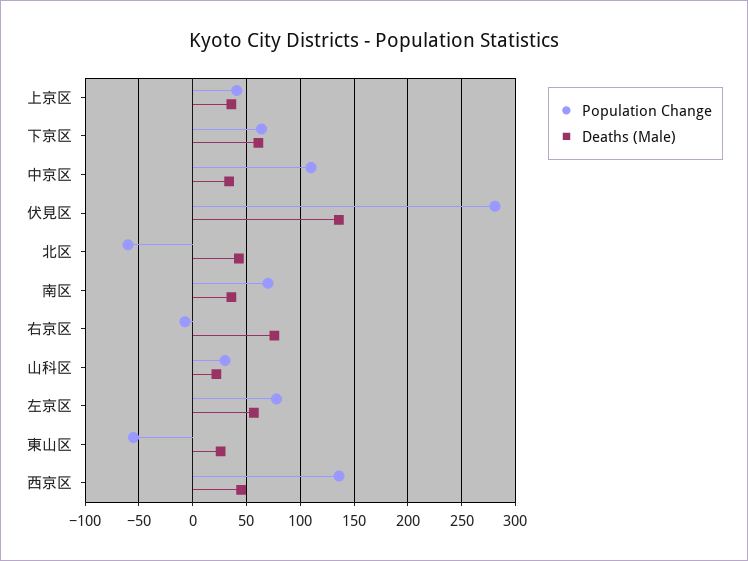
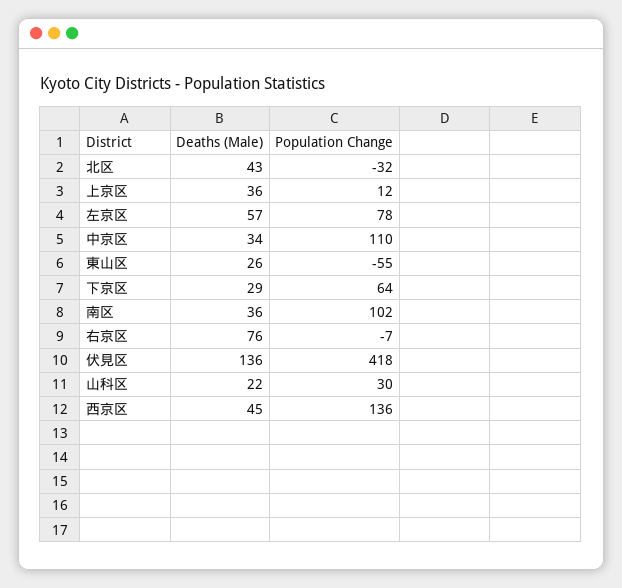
  {
    "Population Change": {
-     "上京区": 40,
+     "上京区": 12,
      "下京区": 64,
      "中京区": 110,
-     "伏見区": 280,
+     "伏見区": 418,
-     "北区": -60,
+     "北区": -32,
-     "南区": 70,
+     "南区": 102,
      "右京区": -7,
      "山科区": 30,
      "左京区": 78,
      "東山区": -55,
      "西京区": 136
    },
    "Deaths (Male)": {
      "上京区": 36,
-     "下京区": 60,
+     "下京区": 29,
      "中京区": 34,
      "伏見区": 136,
      "北区": 43,
      "南区": 36,
      "右京区": 76,
      "山科区": 22,
      "左京区": 57,
      "東山区": 26,
      "西京区": 45
    }
  }

